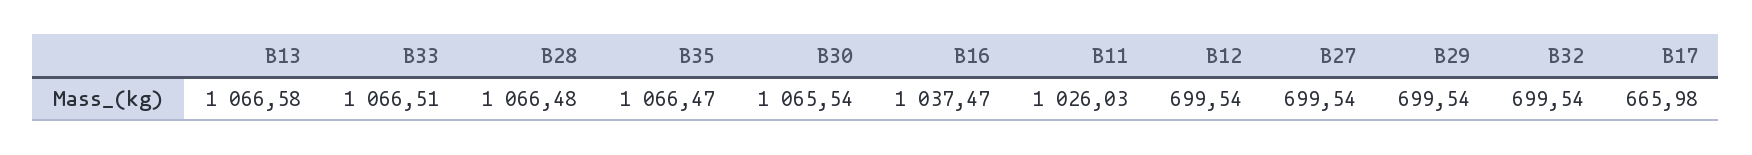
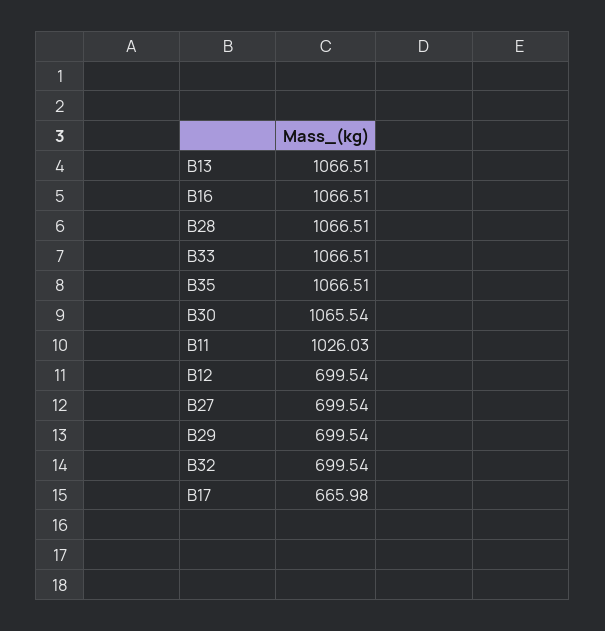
  {
-   "B13": 1066.58,
+   "B13": 1066.51,
    "B33": 1066.51,
-   "B28": 1066.48,
+   "B28": 1066.51,
-   "B35": 1066.47,
+   "B35": 1066.51,
    "B30": 1065.54,
-   "B16": 1037.47,
+   "B16": 1066.51,
    "B11": 1026.03,
    "B12": 699.54,
    "B27": 699.54,
    "B29": 699.54,
    "B32": 699.54,
    "B17": 665.98
  }

